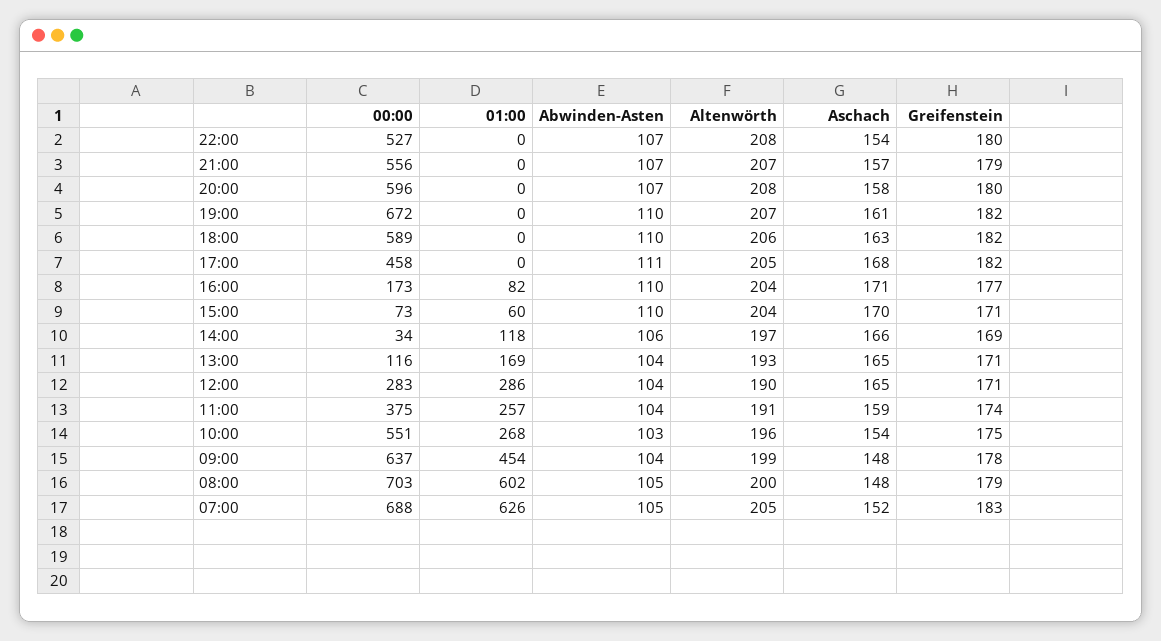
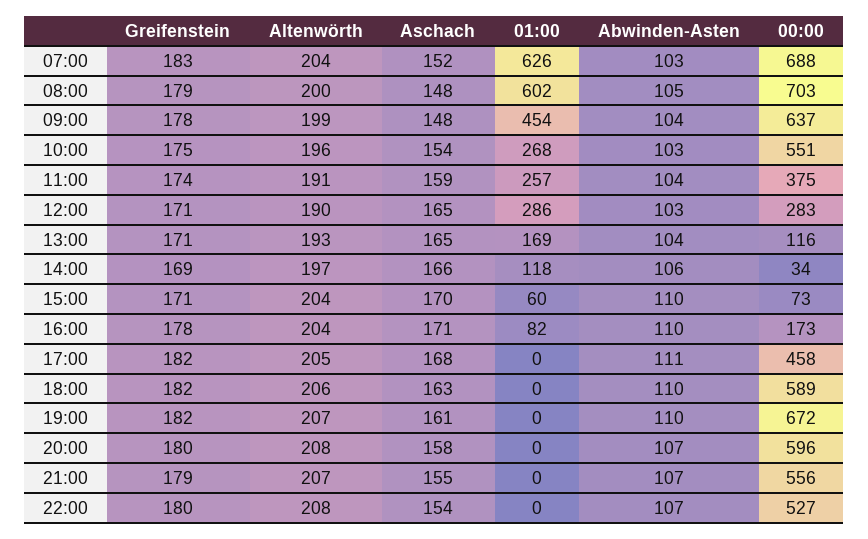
  {
    "00:00": {
      "22:00": 527,
      "21:00": 556,
      "20:00": 596,
      "19:00": 672,
      "18:00": 589,
      "17:00": 458,
      "16:00": 173,
      "15:00": 73,
      "14:00": 34,
      "13:00": 116,
      "12:00": 283,
      "11:00": 375,
      "10:00": 551,
      "09:00": 637,
      "08:00": 703,
      "07:00": 688
    },
    "01:00": {
      "22:00": 0,
      "21:00": 0,
      "20:00": 0,
      "19:00": 0,
      "18:00": 0,
      "17:00": 0,
      "16:00": 82,
      "15:00": 60,
      "14:00": 118,
      "13:00": 169,
      "12:00": 286,
      "11:00": 257,
      "10:00": 268,
      "09:00": 454,
      "08:00": 602,
      "07:00": 626
    },
    "Abwinden-Asten": {
      "22:00": 107,
      "21:00": 107,
      "20:00": 107,
      "19:00": 110,
      "18:00": 110,
      "17:00": 111,
      "16:00": 110,
      "15:00": 110,
      "14:00": 106,
      "13:00": 104,
-     "12:00": 104,
+     "12:00": 103,
      "11:00": 104,
      "10:00": 103,
      "09:00": 104,
      "08:00": 105,
-     "07:00": 105
+     "07:00": 103
    },
    "Altenwörth": {
      "22:00": 208,
      "21:00": 207,
      "20:00": 208,
      "19:00": 207,
      "18:00": 206,
      "17:00": 205,
      "16:00": 204,
      "15:00": 204,
      "14:00": 197,
      "13:00": 193,
      "12:00": 190,
      "11:00": 191,
      "10:00": 196,
      "09:00": 199,
      "08:00": 200,
-     "07:00": 205
+     "07:00": 204
    },
    "Aschach": {
      "22:00": 154,
-     "21:00": 157,
+     "21:00": 155,
      "20:00": 158,
      "19:00": 161,
      "18:00": 163,
      "17:00": 168,
      "16:00": 171,
      "15:00": 170,
      "14:00": 166,
      "13:00": 165,
      "12:00": 165,
      "11:00": 159,
      "10:00": 154,
      "09:00": 148,
      "08:00": 148,
      "07:00": 152
    },
    "Greifenstein": {
      "22:00": 180,
      "21:00": 179,
      "20:00": 180,
      "19:00": 182,
      "18:00": 182,
      "17:00": 182,
-     "16:00": 177,
+     "16:00": 178,
      "15:00": 171,
      "14:00": 169,
      "13:00": 171,
      "12:00": 171,
      "11:00": 174,
      "10:00": 175,
      "09:00": 178,
      "08:00": 179,
      "07:00": 183
    }
  }

